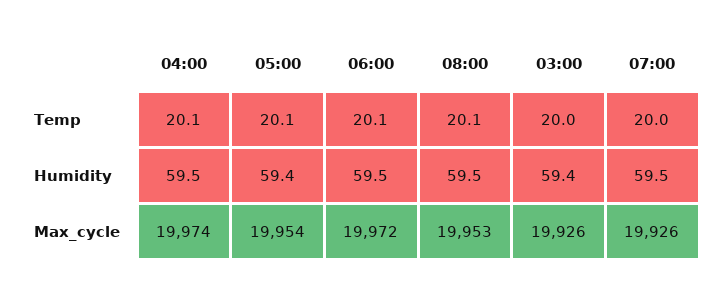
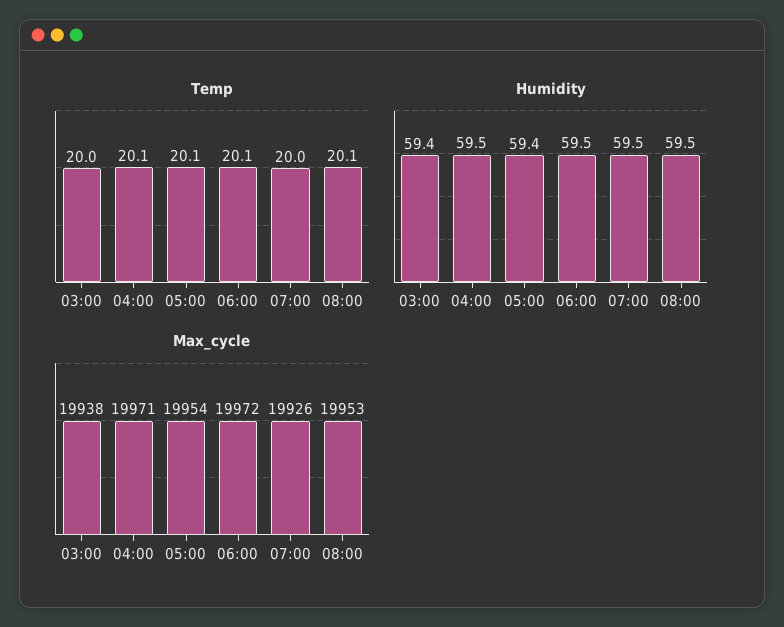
  {
    "Temp": {
      "04:00": 20.1,
      "05:00": 20.1,
      "06:00": 20.1,
      "08:00": 20.1,
      "03:00": 20,
      "07:00": 20
    },
    "Humidity": {
      "04:00": 59.5,
      "05:00": 59.4,
      "06:00": 59.5,
      "08:00": 59.5,
      "03:00": 59.4,
      "07:00": 59.5
    },
    "Max_cycle": {
-     "04:00": 19974,
+     "04:00": 19971,
      "05:00": 19954,
      "06:00": 19972,
      "08:00": 19953,
-     "03:00": 19926,
+     "03:00": 19938,
      "07:00": 19926
    }
  }

